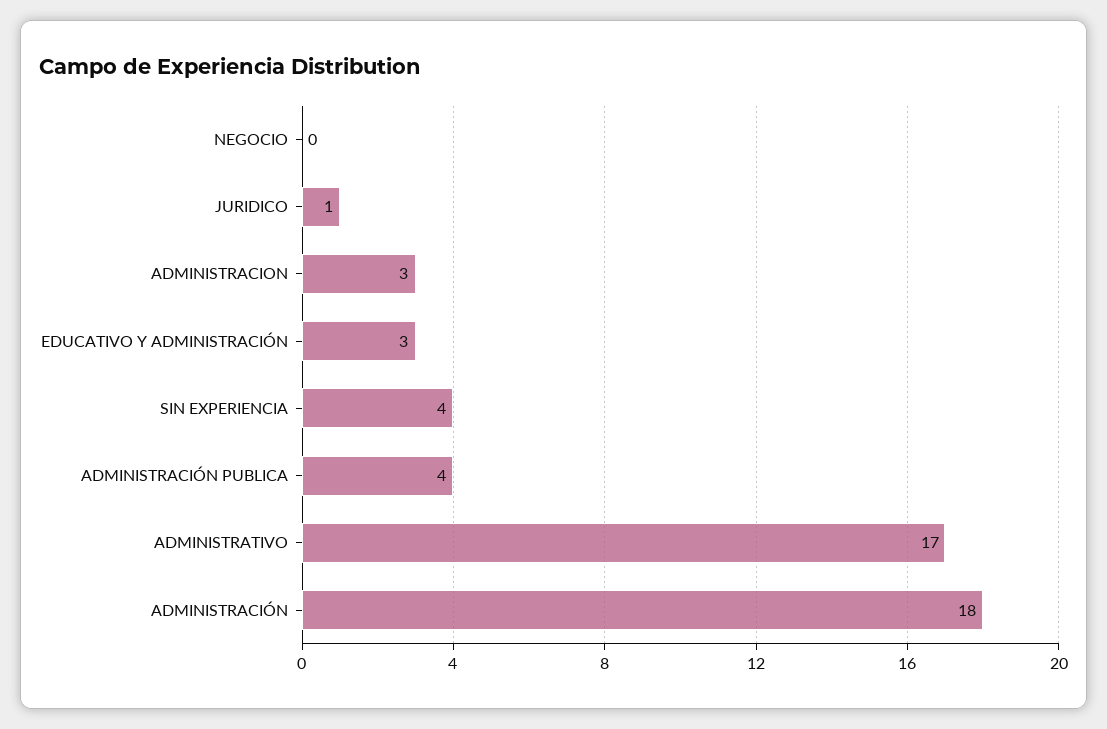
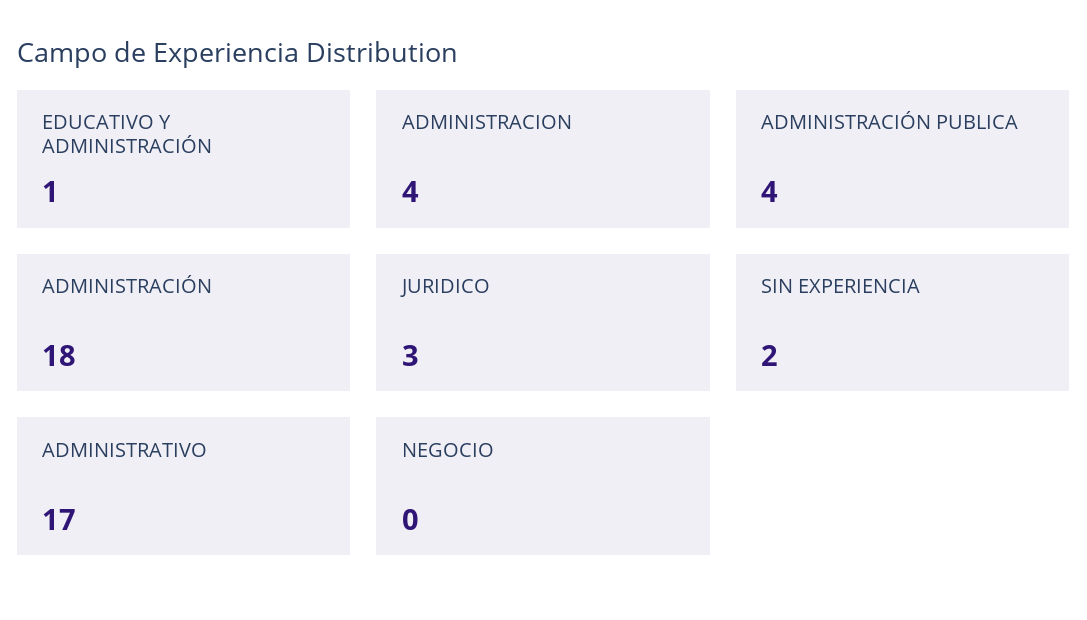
  {
    "NEGOCIO": 0,
-   "JURIDICO": 1,
+   "JURIDICO": 3,
-   "ADMINISTRACION": 3,
+   "ADMINISTRACION": 4,
-   "EDUCATIVO Y ADMINISTRACIÓN": 3,
+   "EDUCATIVO Y ADMINISTRACIÓN": 1,
-   "SIN EXPERIENCIA": 4,
+   "SIN EXPERIENCIA": 2,
    "ADMINISTRACIÓN PUBLICA": 4,
    "ADMINISTRATIVO": 17,
    "ADMINISTRACIÓN": 18
  }

